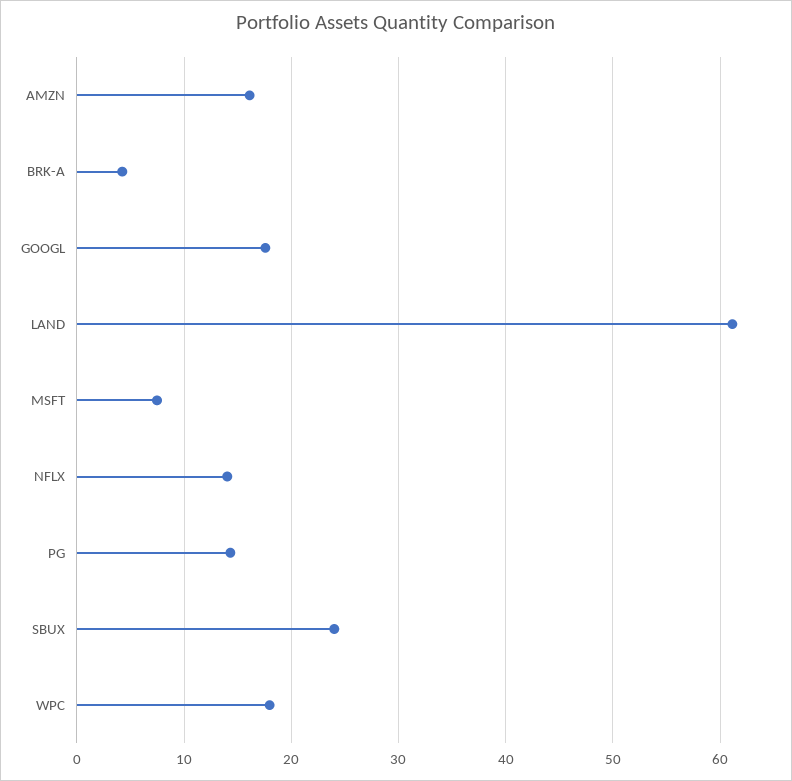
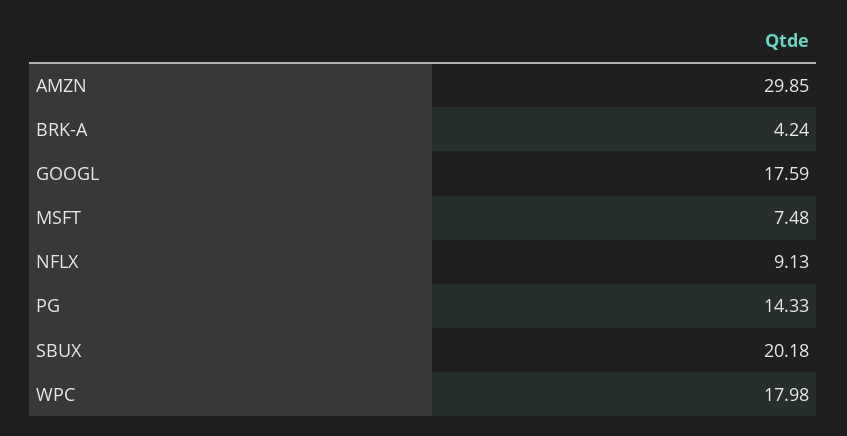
  {
-   "AMZN": 16,
+   "AMZN": 29.85,
    "BRK-A": 4.24,
    "GOOGL": 17.59,
-   "LAND": 61,
    "MSFT": 7.48,
-   "NFLX": 14,
+   "NFLX": 9.13,
    "PG": 14.33,
-   "SBUX": 24,
+   "SBUX": 20.18,
    "WPC": 17.98
  }

